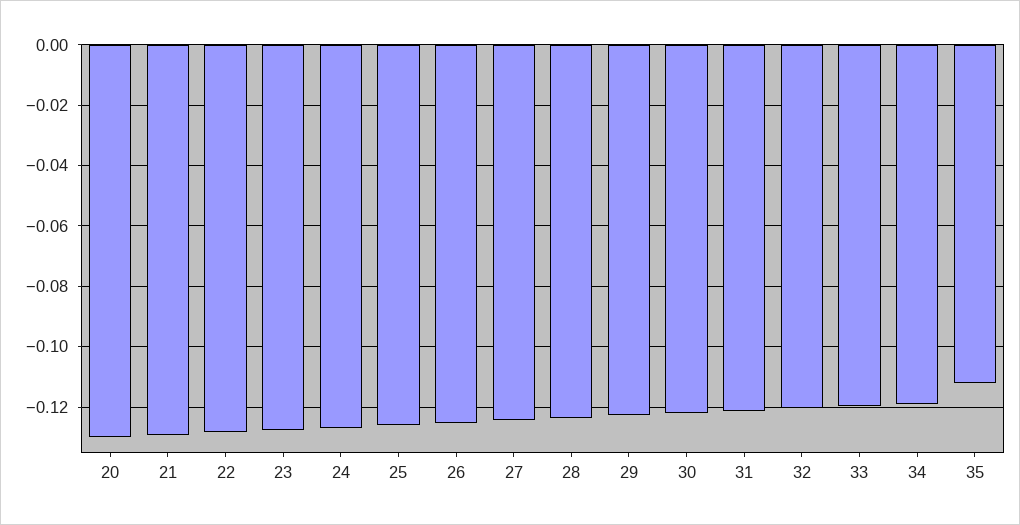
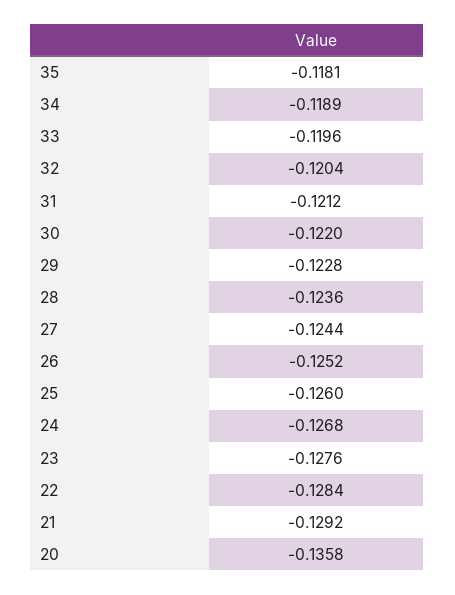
  {
-   "20": -0.13,
+   "20": -0.1358,
    "21": -0.1292,
    "22": -0.1284,
    "23": -0.1276,
    "24": -0.1268,
    "25": -0.126,
    "26": -0.1252,
    "27": -0.1244,
    "28": -0.1236,
    "29": -0.1228,
    "30": -0.122,
    "31": -0.1212,
    "32": -0.1204,
    "33": -0.1196,
    "34": -0.1189,
-   "35": -0.112
+   "35": -0.1181
  }

